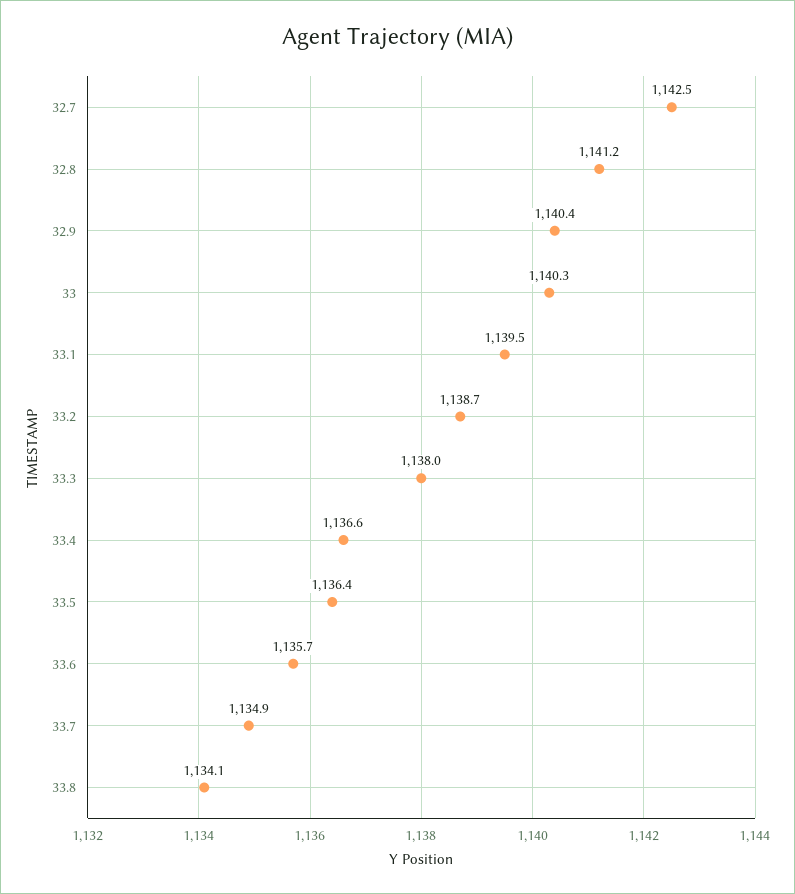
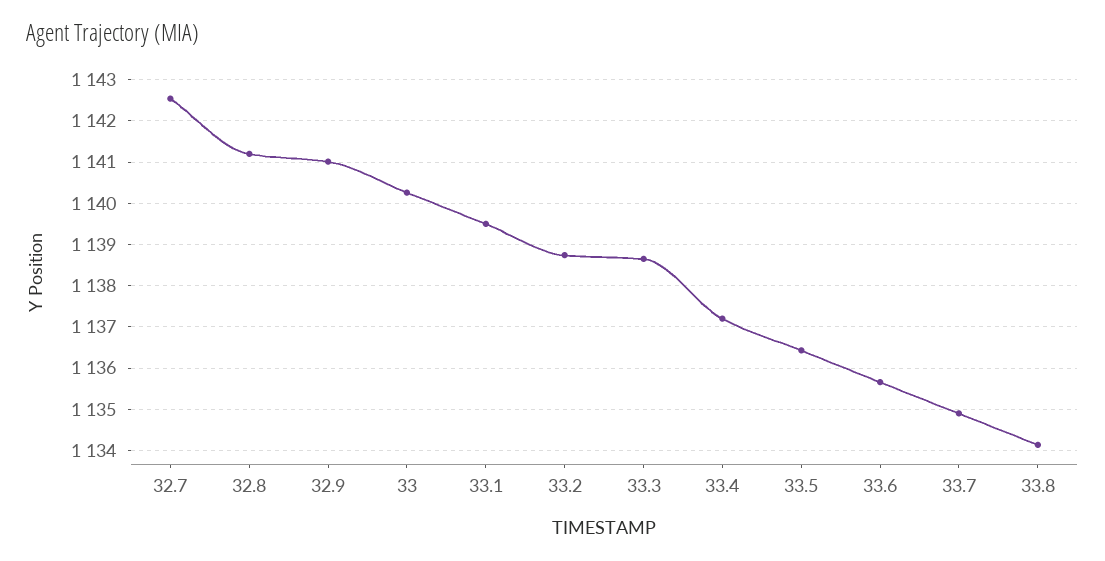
  {
    "32.7": 1142.5,
    "32.8": 1141.2,
-   "32.9": 1140.4,
+   "32.9": 1141,
    "33": 1140.3,
    "33.1": 1139.5,
    "33.2": 1138.7,
-   "33.3": 1138,
+   "33.3": 1138.6,
-   "33.4": 1136.6,
+   "33.4": 1137.2,
    "33.5": 1136.4,
    "33.6": 1135.7,
    "33.7": 1134.9,
    "33.8": 1134.1
  }

